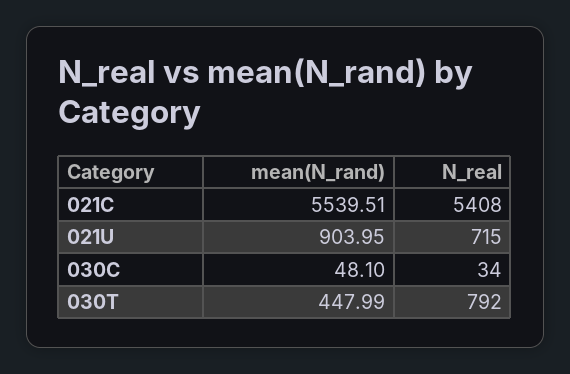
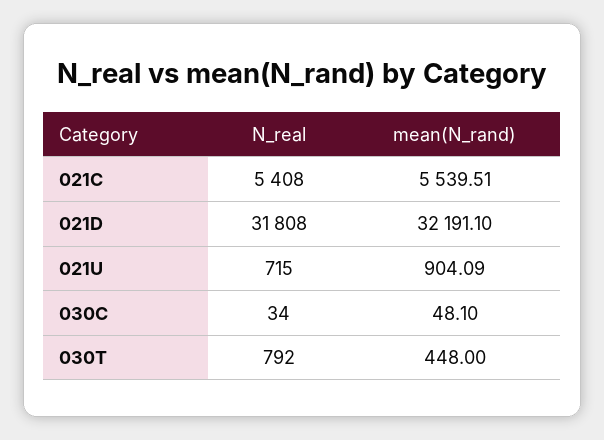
  {
    "mean(N_rand)": {
      "021C": 5539.51,
-     "021U": 903.95,
+     "021U": 904.09,
      "030C": 48.1,
-     "030T": 447.99
+     "030T": 448,
+     "021D": 32191.1
    },
    "N_real": {
      "021C": 5408,
      "021U": 715,
      "030C": 34,
-     "030T": 792
+     "030T": 792,
+     "021D": 31808
    }
  }

